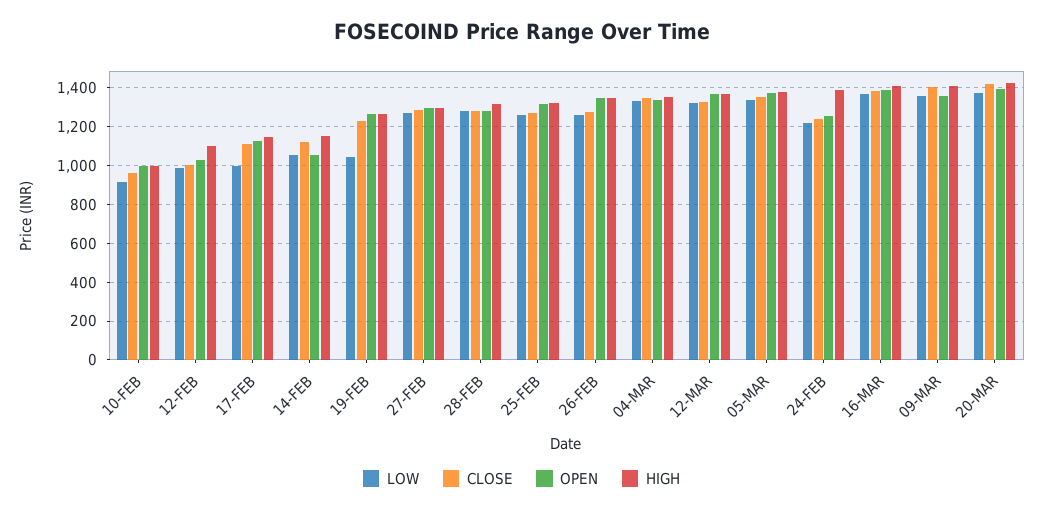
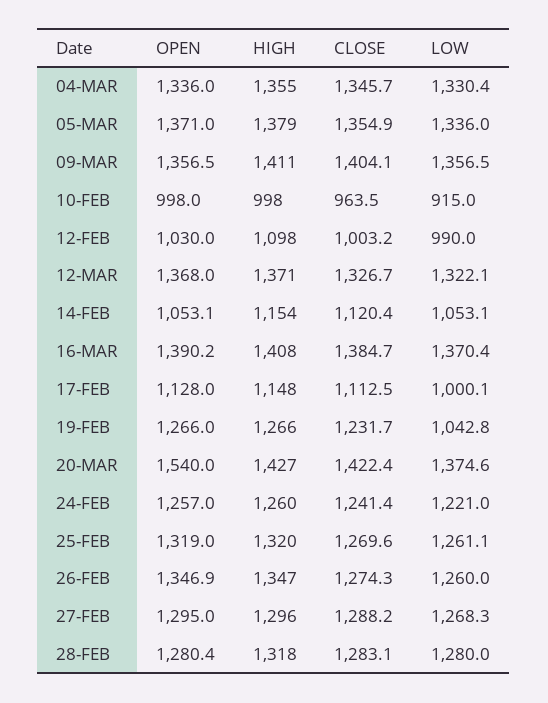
  {
    "LOW": {
      "10-FEB": 915,
      "12-FEB": 990,
      "17-FEB": 1000.1,
      "14-FEB": 1053.1,
      "19-FEB": 1042.8,
      "27-FEB": 1268.3,
      "28-FEB": 1280,
      "25-FEB": 1261.1,
      "26-FEB": 1260,
      "04-MAR": 1330.4,
      "12-MAR": 1322.1,
      "05-MAR": 1336,
      "24-FEB": 1221,
      "16-MAR": 1370.4,
      "09-MAR": 1356.5,
      "20-MAR": 1374.6
    },
    "CLOSE": {
      "10-FEB": 963.5,
      "12-FEB": 1003.2,
      "17-FEB": 1112.5,
      "14-FEB": 1120.4,
      "19-FEB": 1231.7,
      "27-FEB": 1288.2,
      "28-FEB": 1283.1,
      "25-FEB": 1269.6,
      "26-FEB": 1274.3,
      "04-MAR": 1345.7,
      "12-MAR": 1326.7,
      "05-MAR": 1354.9,
      "24-FEB": 1241.4,
      "16-MAR": 1384.7,
      "09-MAR": 1404.1,
      "20-MAR": 1422.4
    },
    "OPEN": {
      "10-FEB": 998,
      "12-FEB": 1030,
      "17-FEB": 1128,
      "14-FEB": 1053.1,
      "19-FEB": 1266,
      "27-FEB": 1295,
      "28-FEB": 1280.4,
      "25-FEB": 1319,
      "26-FEB": 1346.9,
      "04-MAR": 1336,
      "12-MAR": 1368,
      "05-MAR": 1371,
      "24-FEB": 1257,
      "16-MAR": 1390.2,
      "09-MAR": 1356.5,
-     "20-MAR": 1400
+     "20-MAR": 1540
    },
    "HIGH": {
      "10-FEB": 998,
      "12-FEB": 1098,
      "17-FEB": 1148,
      "14-FEB": 1154,
      "19-FEB": 1266,
      "27-FEB": 1296,
      "28-FEB": 1318,
      "25-FEB": 1320,
      "26-FEB": 1347,
      "04-MAR": 1355,
      "12-MAR": 1371,
      "05-MAR": 1379,
-     "24-FEB": 1400,
+     "24-FEB": 1260,
      "16-MAR": 1408,
      "09-MAR": 1411,
      "20-MAR": 1427
    }
  }

